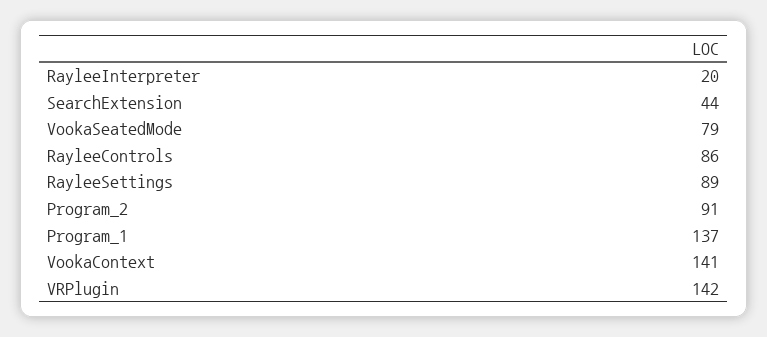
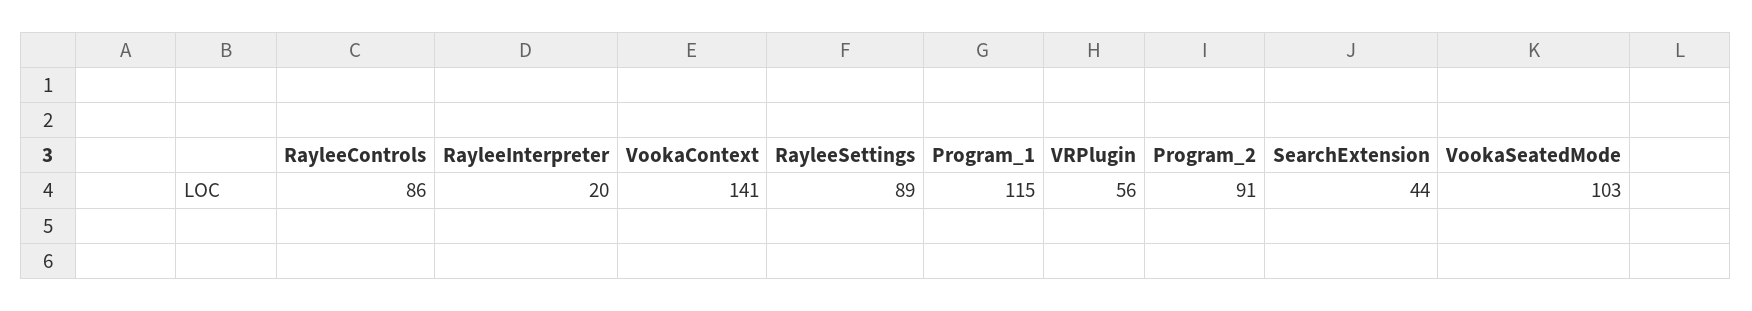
  {
    "RayleeInterpreter": 20,
    "SearchExtension": 44,
-   "VookaSeatedMode": 79,
+   "VookaSeatedMode": 103,
    "RayleeControls": 86,
    "RayleeSettings": 89,
    "Program_2": 91,
-   "Program_1": 137,
+   "Program_1": 115,
    "VookaContext": 141,
-   "VRPlugin": 142
+   "VRPlugin": 56
  }

